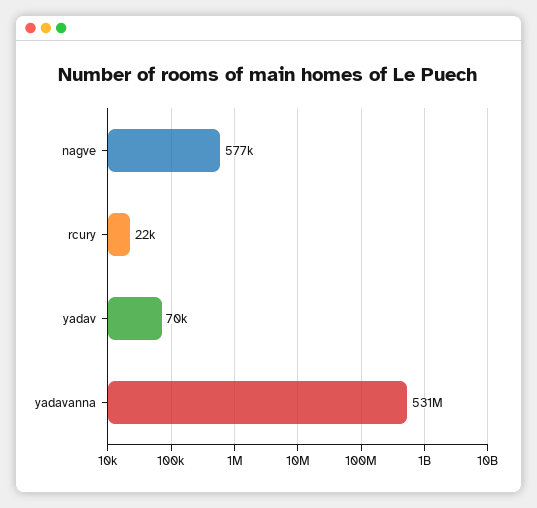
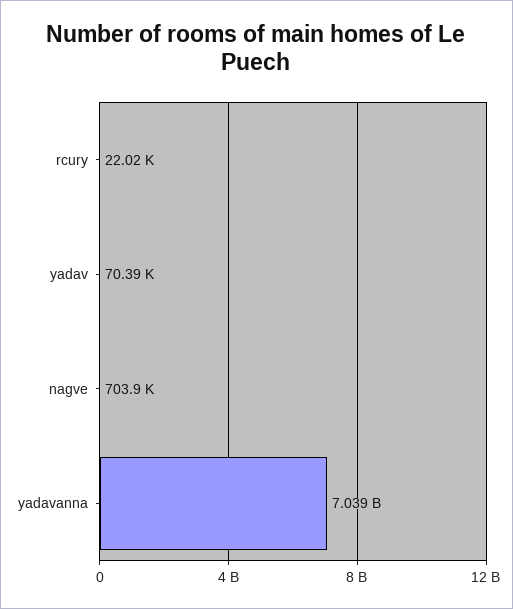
  {
-   "nagve": 577000,
+   "nagve": 703900,
    "rcury": 22020,
    "yadav": 70390,
-   "yadavanna": 531000000
+   "yadavanna": 7039000000
  }

